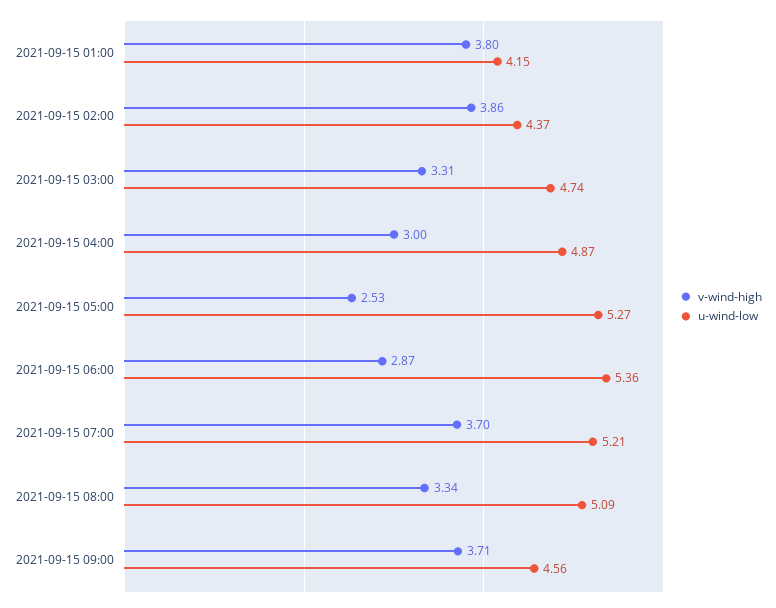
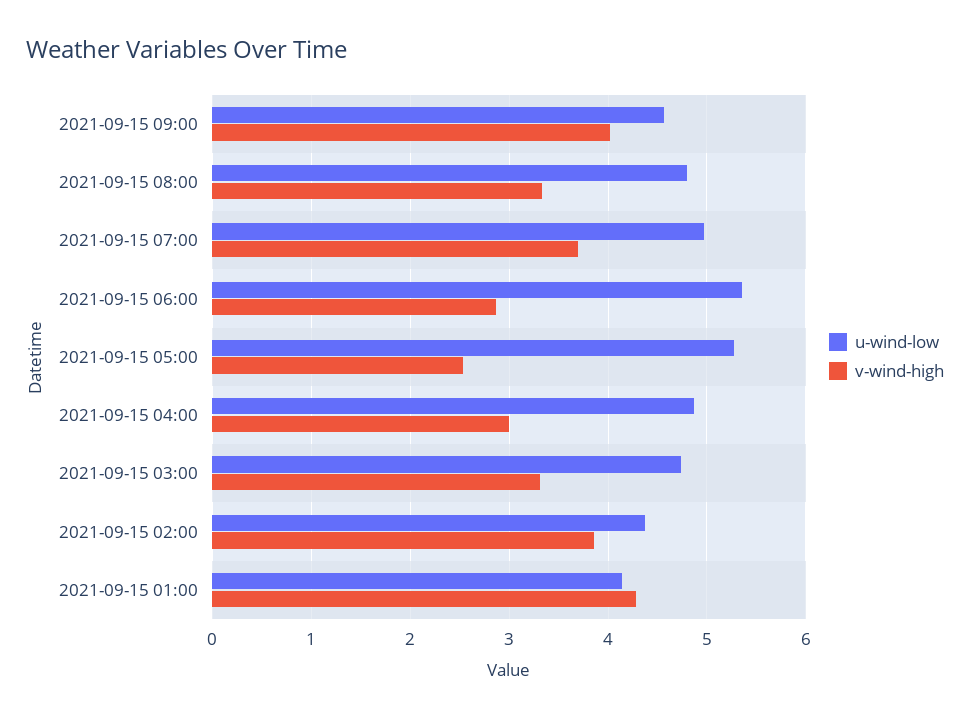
  {
    "v-wind-high": {
-     "2021-09-15 01:00": 3.8,
+     "2021-09-15 01:00": 4.3,
      "2021-09-15 02:00": 3.86,
      "2021-09-15 03:00": 3.31,
      "2021-09-15 04:00": 3,
      "2021-09-15 05:00": 2.53,
      "2021-09-15 06:00": 2.87,
      "2021-09-15 07:00": 3.7,
      "2021-09-15 08:00": 3.34,
-     "2021-09-15 09:00": 3.71
+     "2021-09-15 09:00": 4
    },
    "u-wind-low": {
      "2021-09-15 01:00": 4.15,
      "2021-09-15 02:00": 4.37,
      "2021-09-15 03:00": 4.74,
      "2021-09-15 04:00": 4.87,
      "2021-09-15 05:00": 5.27,
      "2021-09-15 06:00": 5.36,
-     "2021-09-15 07:00": 5.21,
+     "2021-09-15 07:00": 5,
-     "2021-09-15 08:00": 5.09,
+     "2021-09-15 08:00": 4.8,
      "2021-09-15 09:00": 4.56
    }
  }

